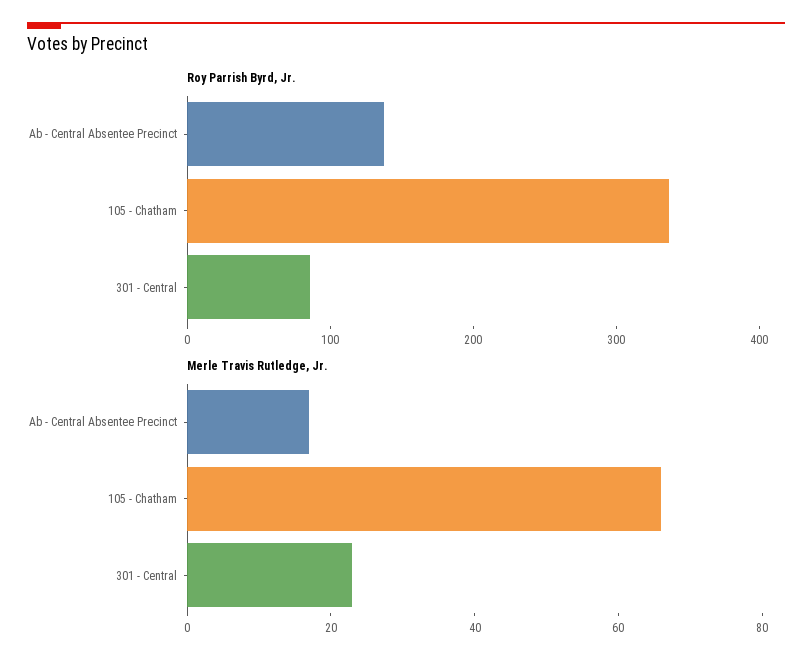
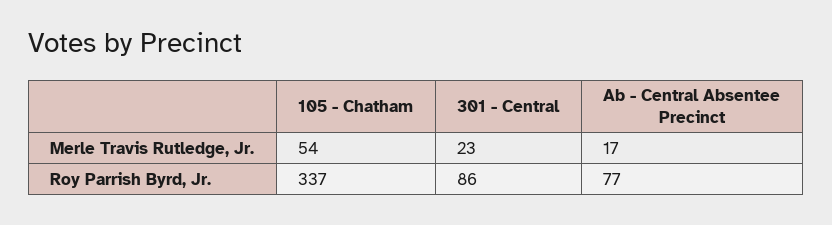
  {
    "Roy Parrish Byrd, Jr.": {
-     "Ab - Central Absentee Precinct": 140,
+     "Ab - Central Absentee Precinct": 77,
      "105 - Chatham": 337,
      "301 - Central": 86
    },
    "Merle Travis Rutledge, Jr.": {
      "Ab - Central Absentee Precinct": 17,
-     "105 - Chatham": 65,
+     "105 - Chatham": 54,
      "301 - Central": 23
    }
  }

